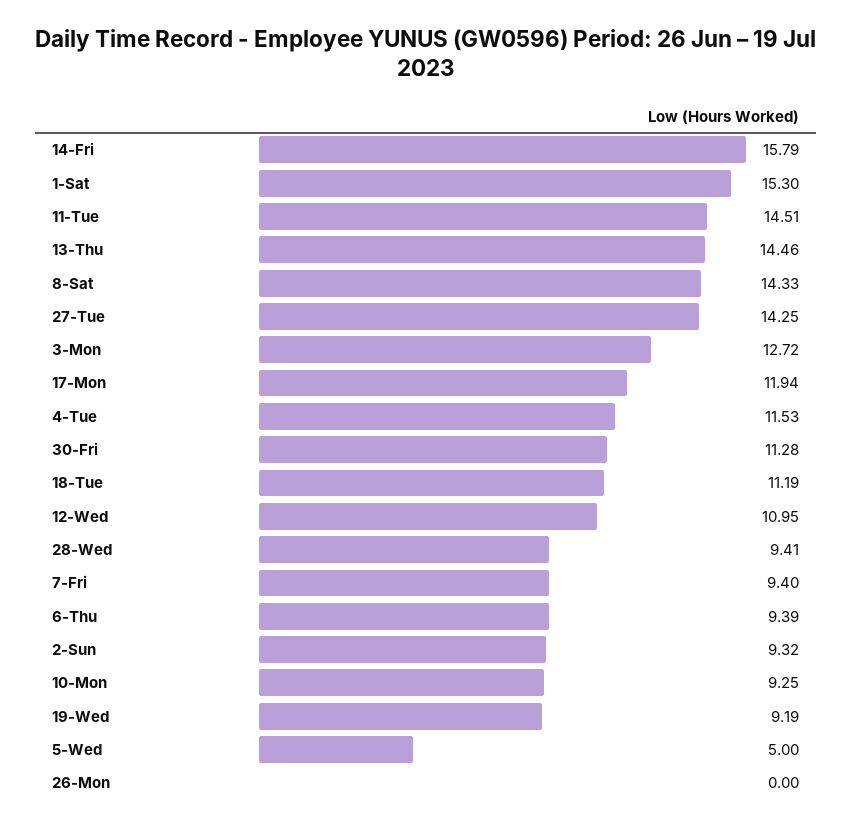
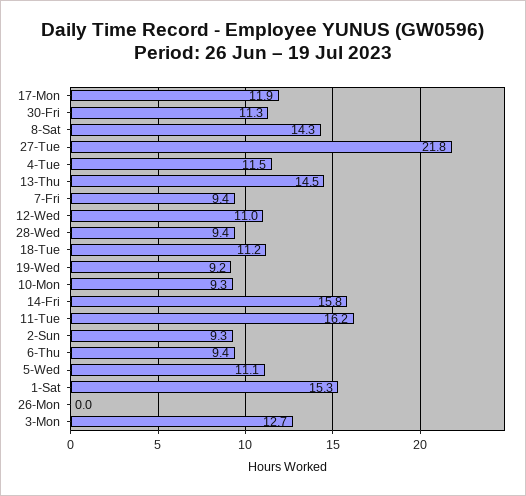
  {
    "14-Fri": 15.79,
    "1-Sat": 15.3,
-   "11-Tue": 14.51,
+   "11-Tue": 16.2,
    "13-Thu": 14.46,
    "8-Sat": 14.33,
-   "27-Tue": 14.25,
+   "27-Tue": 21.8,
    "3-Mon": 12.72,
    "17-Mon": 11.94,
    "4-Tue": 11.53,
    "30-Fri": 11.28,
    "18-Tue": 11.19,
    "12-Wed": 10.95,
    "28-Wed": 9.41,
    "7-Fri": 9.4,
    "6-Thu": 9.39,
    "2-Sun": 9.32,
    "10-Mon": 9.25,
    "19-Wed": 9.19,
-   "5-Wed": 5,
+   "5-Wed": 11.1,
    "26-Mon": 0
  }

